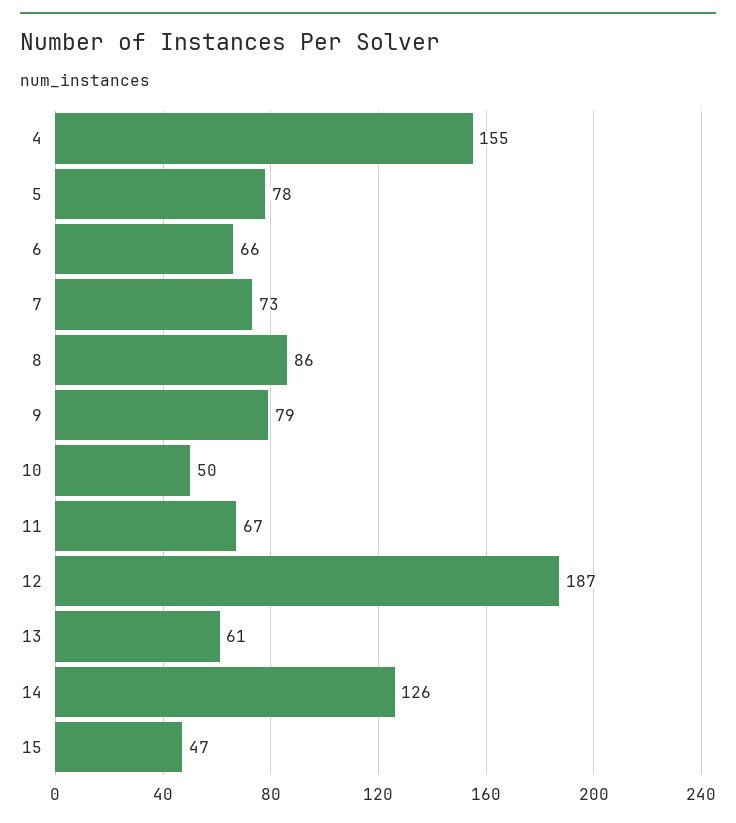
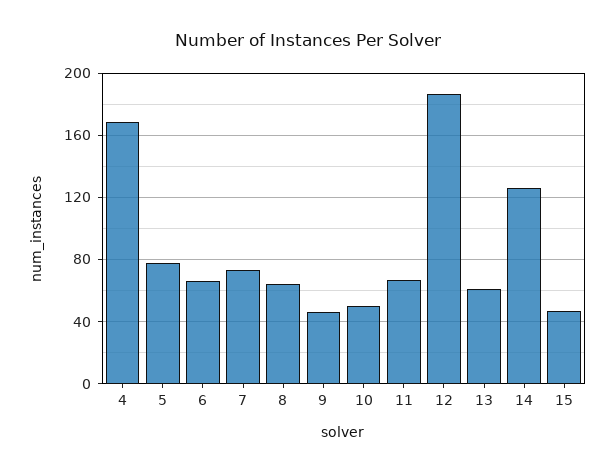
  {
-   "4": 155,
+   "4": 170,
    "5": 78,
    "6": 66,
    "7": 73,
-   "8": 86,
+   "8": 65,
-   "9": 79,
+   "9": 45,
    "10": 50,
    "11": 67,
    "12": 187,
    "13": 61,
    "14": 126,
    "15": 47
  }

